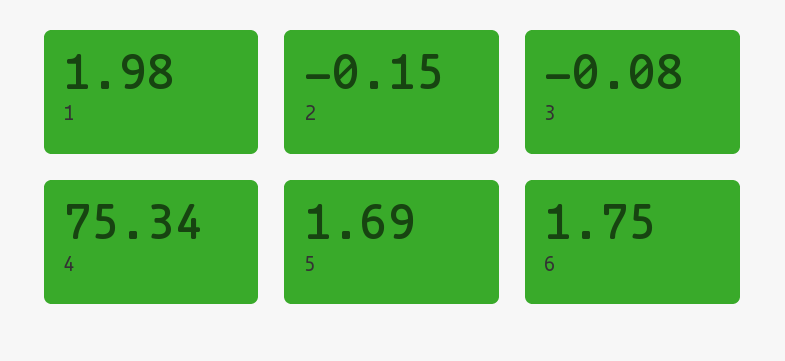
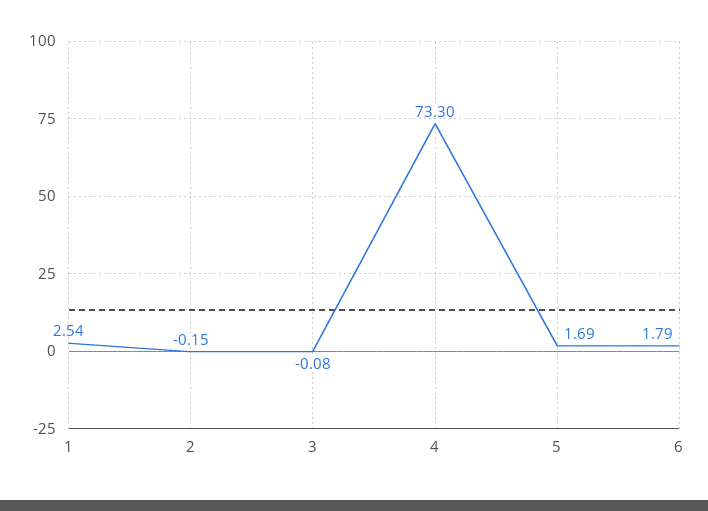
  {
-   "1": 1.98,
+   "1": 2.54,
    "2": -0.15,
    "3": -0.08,
-   "4": 75.34,
+   "4": 73.3,
    "5": 1.69,
-   "6": 1.75
+   "6": 1.79
  }

